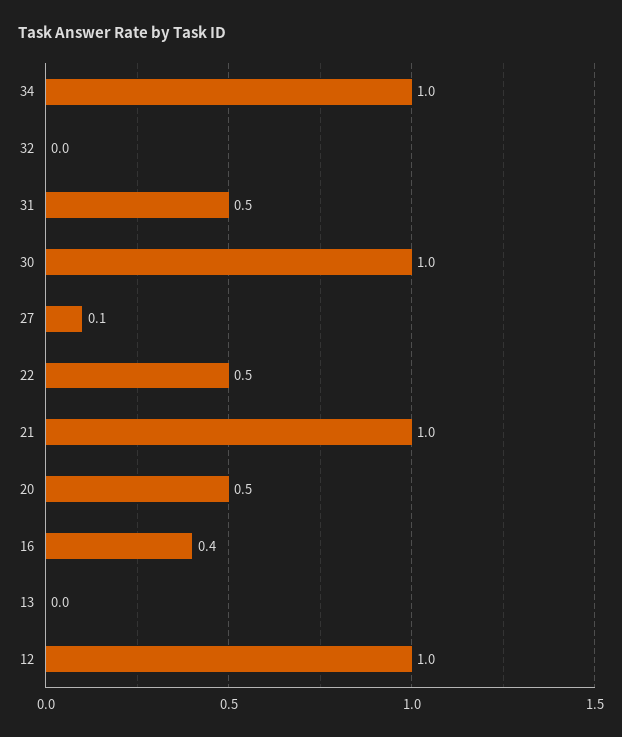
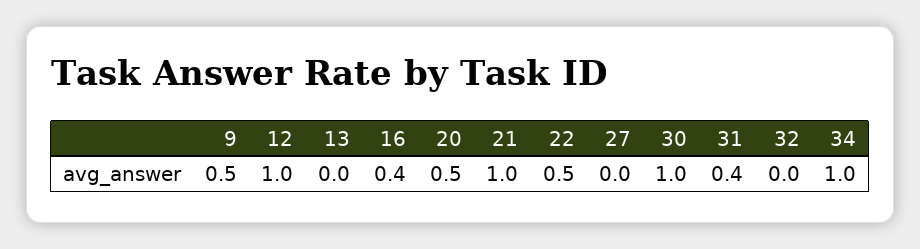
  {
    "34": 1,
    "32": 0,
-   "31": 0.5,
+   "31": 0.4,
    "30": 1,
-   "27": 0.1,
+   "27": 0,
    "22": 0.5,
    "21": 1,
    "20": 0.5,
    "16": 0.4,
    "13": 0,
-   "12": 1
+   "12": 1,
+   "9": 0.5
  }

